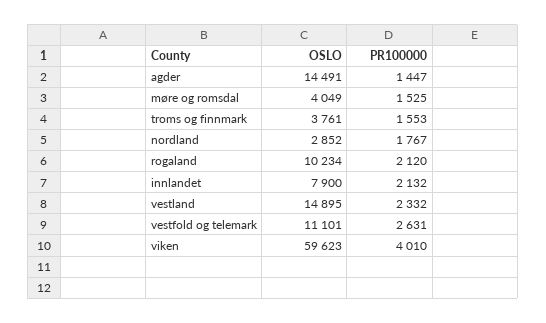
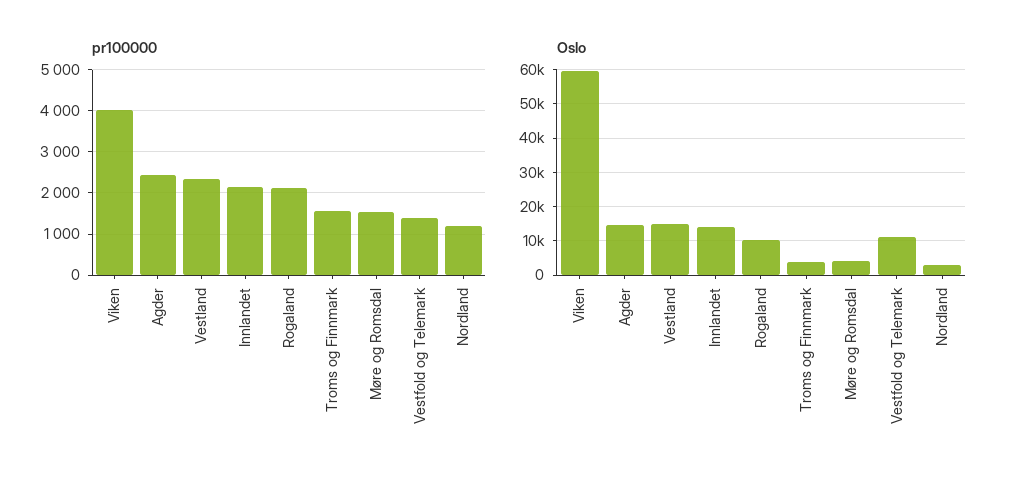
  {
    "OSLO": {
      "agder": 14491,
      "møre og romsdal": 4049,
      "troms og finnmark": 3761,
      "nordland": 2852,
      "rogaland": 10234,
-     "innlandet": 7900,
+     "innlandet": 14000,
      "vestland": 14895,
      "vestfold og telemark": 11101,
      "viken": 59623
    },
    "PR100000": {
-     "agder": 1447,
+     "agder": 2400,
      "møre og romsdal": 1525,
      "troms og finnmark": 1553,
-     "nordland": 1767,
+     "nordland": 1200,
      "rogaland": 2120,
      "innlandet": 2132,
      "vestland": 2332,
-     "vestfold og telemark": 2631,
+     "vestfold og telemark": 1400,
      "viken": 4010
    }
  }

